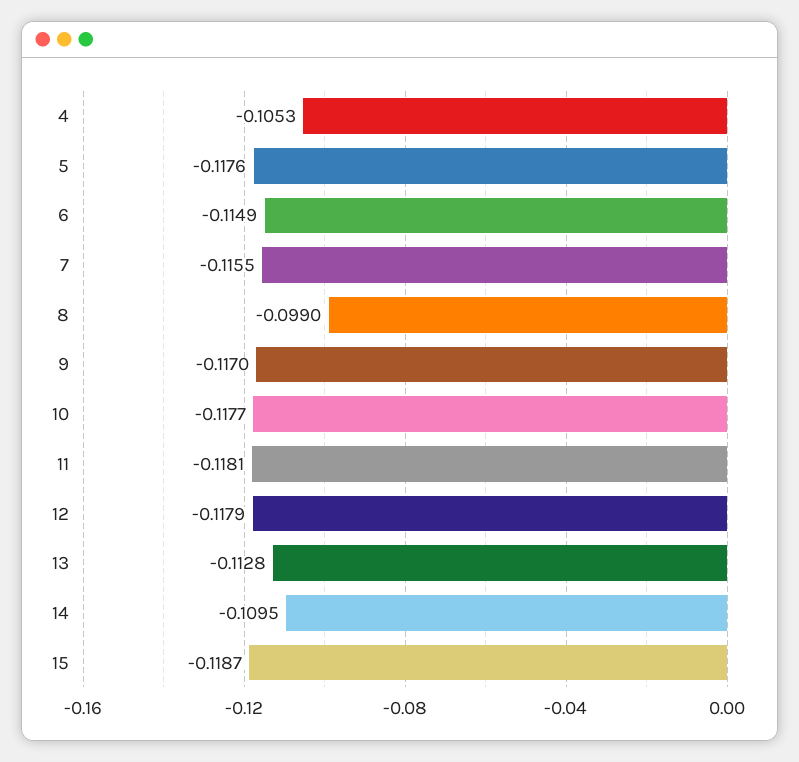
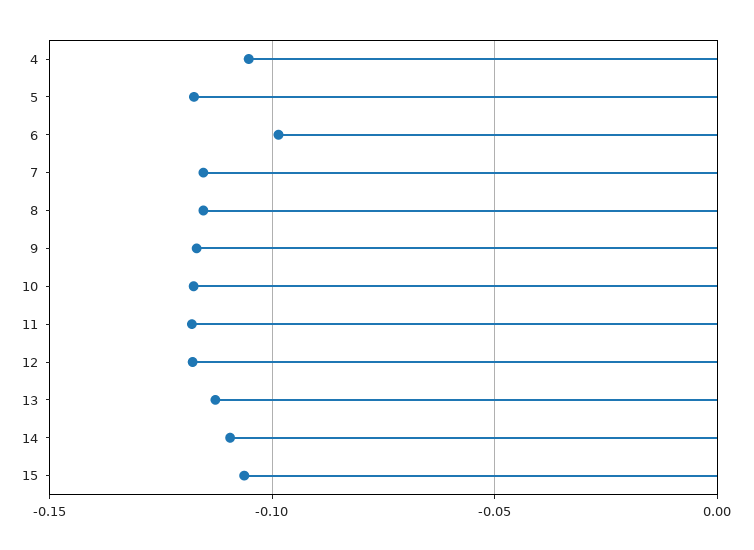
  {
    "4": -0.1053,
    "5": -0.1176,
-   "6": -0.1149,
+   "6": -0.1,
    "7": -0.1155,
-   "8": -0.099,
+   "8": -0.115,
    "9": -0.117,
    "10": -0.1177,
    "11": -0.1181,
    "12": -0.1179,
    "13": -0.1128,
    "14": -0.1095,
-   "15": -0.1187
+   "15": -0.105
  }

